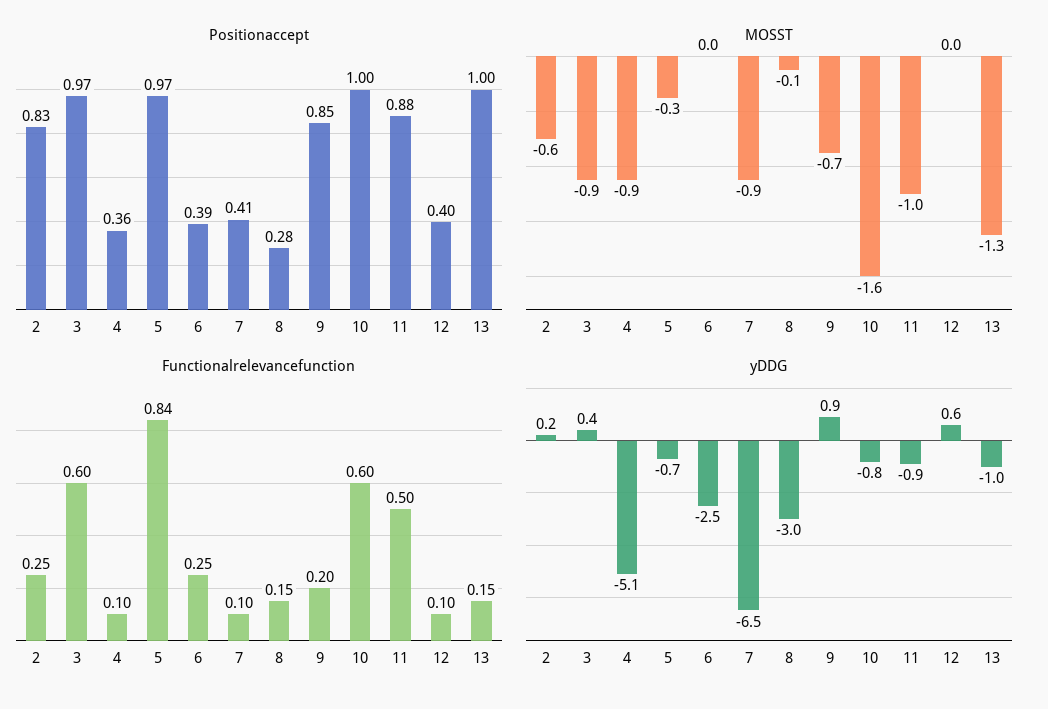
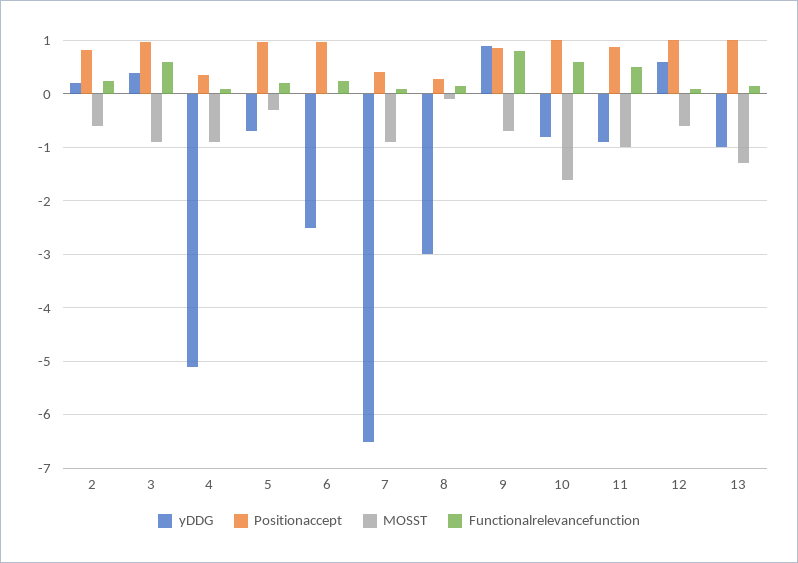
  {
    "Positionaccept": {
      "2": 0.83,
      "3": 0.97,
      "4": 0.36,
      "5": 0.97,
-     "6": 0.39,
+     "6": 1,
      "7": 0.41,
      "8": 0.28,
      "9": 0.85,
      "10": 1,
      "11": 0.88,
-     "12": 0.4,
+     "12": 1,
      "13": 1
    },
    "MOSST": {
      "2": -0.6,
      "3": -0.9,
      "4": -0.9,
      "5": -0.3,
      "6": 0,
      "7": -0.9,
      "8": -0.1,
      "9": -0.7,
      "10": -1.6,
      "11": -1,
-     "12": 0,
+     "12": -0.6,
      "13": -1.3
    },
    "Functionalrelevancefunction": {
      "2": 0.25,
      "3": 0.6,
      "4": 0.1,
-     "5": 0.84,
+     "5": 0.2,
      "6": 0.25,
      "7": 0.1,
      "8": 0.15,
-     "9": 0.2,
+     "9": 0.8,
      "10": 0.6,
      "11": 0.5,
      "12": 0.1,
      "13": 0.15
    },
    "yDDG": {
      "2": 0.2,
      "3": 0.4,
      "4": -5.1,
      "5": -0.7,
      "6": -2.5,
      "7": -6.5,
      "8": -3,
      "9": 0.9,
      "10": -0.8,
      "11": -0.9,
      "12": 0.6,
      "13": -1
    }
  }

